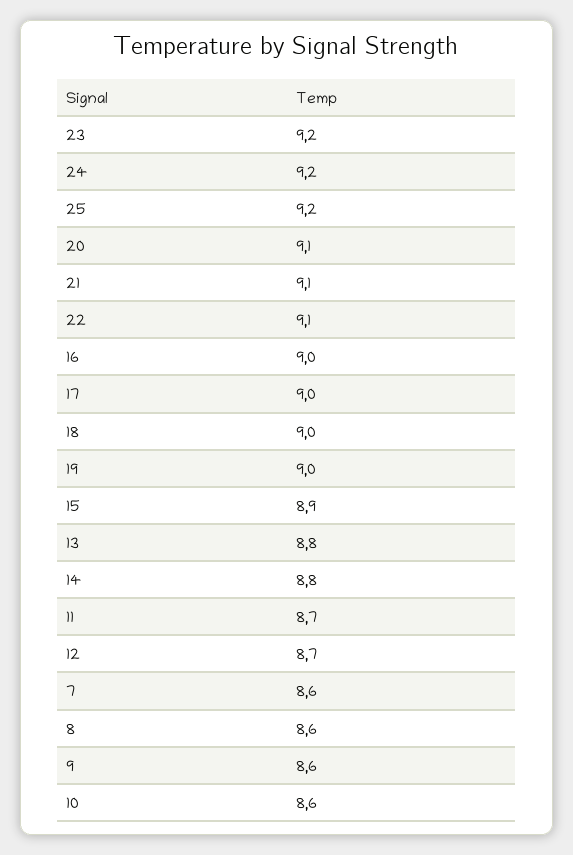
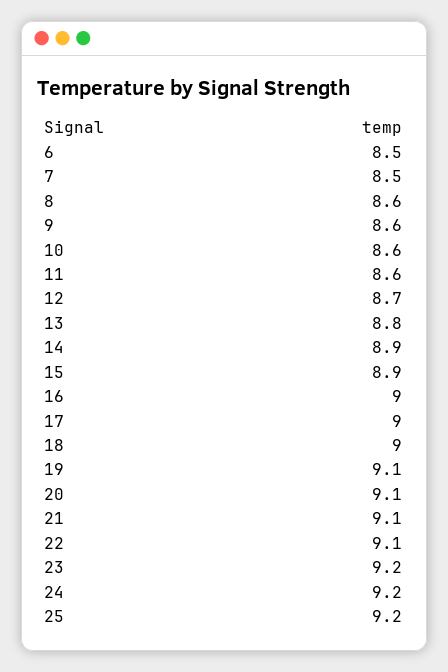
  {
    "23": 9.2,
    "24": 9.2,
    "25": 9.2,
    "20": 9.1,
    "21": 9.1,
    "22": 9.1,
    "16": 9,
    "17": 9,
    "18": 9,
-   "19": 9,
+   "19": 9.1,
    "15": 8.9,
    "13": 8.8,
-   "14": 8.8,
+   "14": 8.9,
-   "11": 8.7,
+   "11": 8.6,
    "12": 8.7,
-   "7": 8.6,
+   "7": 8.5,
    "8": 8.6,
    "9": 8.6,
-   "10": 8.6
+   "10": 8.6,
+   "6": 8.5
  }

